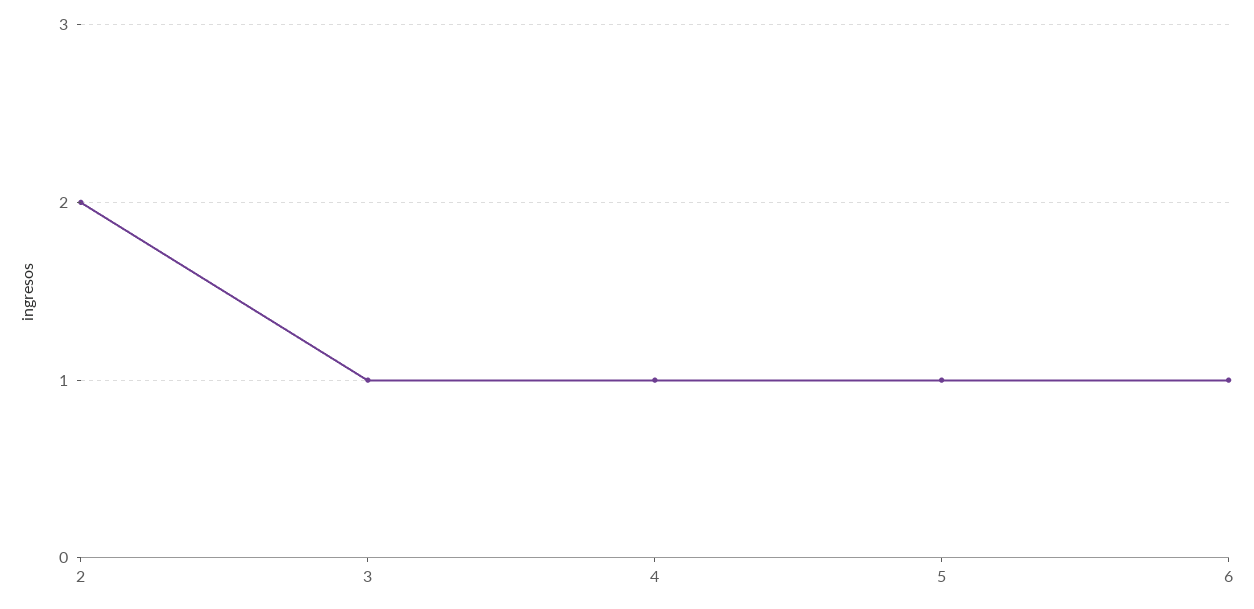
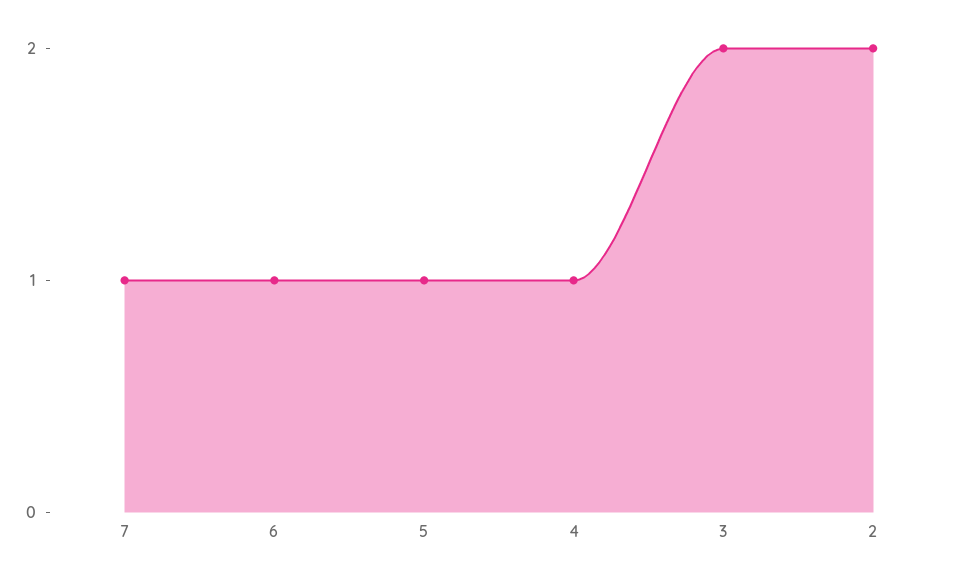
  {
    "2": 2,
-   "3": 1,
+   "3": 2,
    "4": 1,
    "5": 1,
-   "6": 1
+   "6": 1,
+   "7": 1
  }

